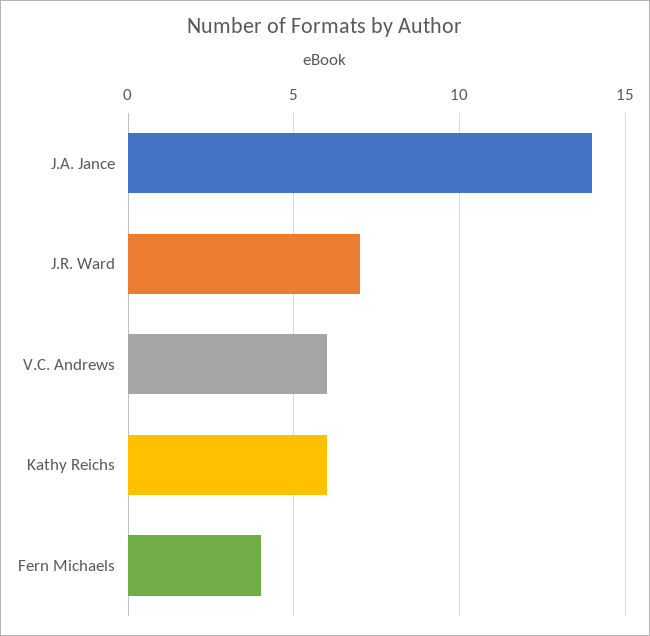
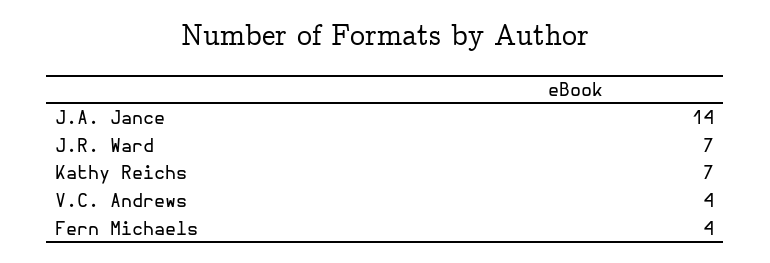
  {
    "J.A. Jance": 14,
    "J.R. Ward": 7,
-   "V.C. Andrews": 6,
+   "V.C. Andrews": 4,
-   "Kathy Reichs": 6,
+   "Kathy Reichs": 7,
    "Fern Michaels": 4
  }

